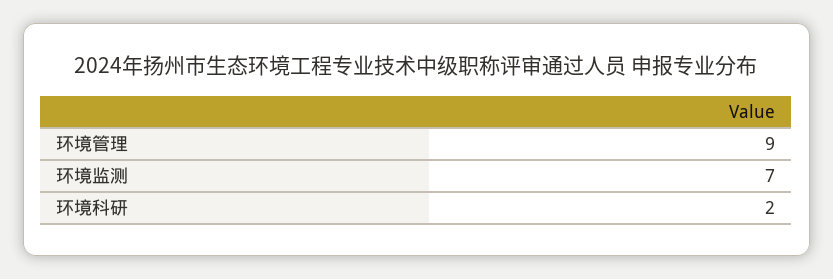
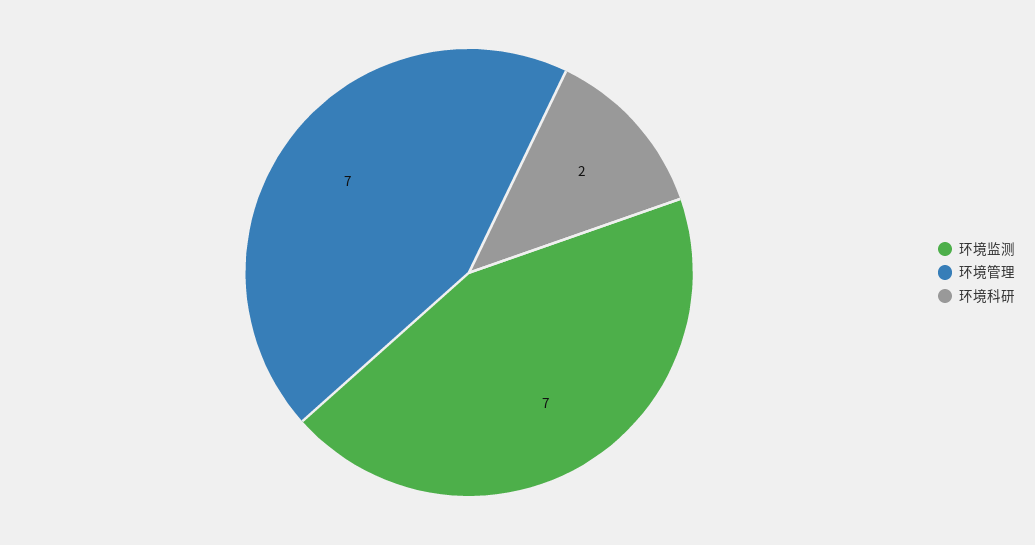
  {
-   "环境管理": 9,
+   "环境管理": 7,
    "环境监测": 7,
    "环境科研": 2
  }

